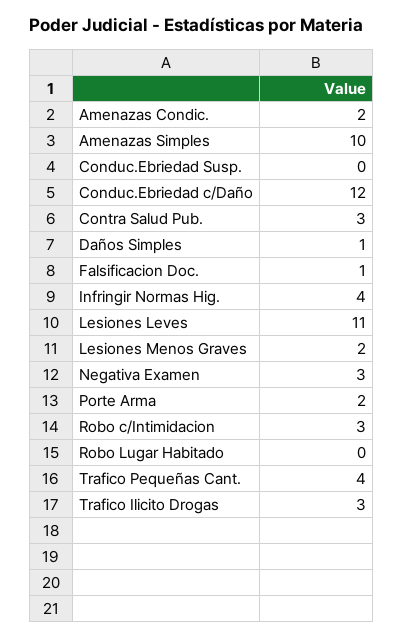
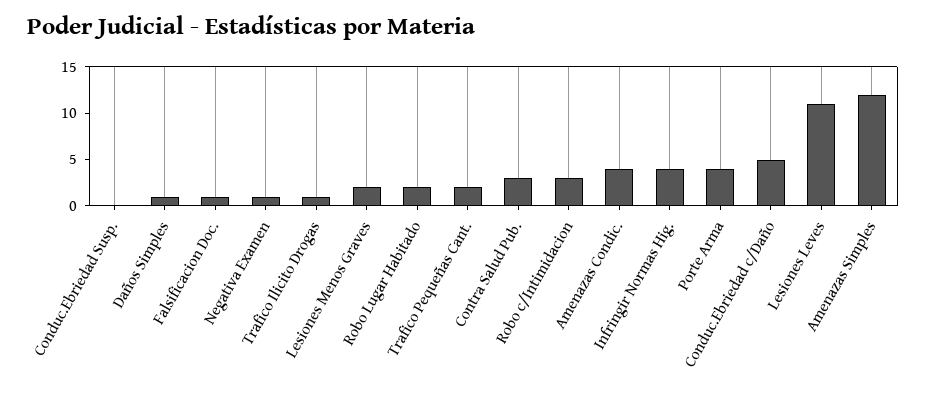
  {
-   "Amenazas Condic.": 2,
+   "Amenazas Condic.": 4,
-   "Amenazas Simples": 10,
+   "Amenazas Simples": 12,
    "Conduc.Ebriedad Susp.": 0,
-   "Conduc.Ebriedad c/Daño": 12,
+   "Conduc.Ebriedad c/Daño": 5,
    "Contra Salud Pub.": 3,
    "Daños Simples": 1,
    "Falsificacion Doc.": 1,
    "Infringir Normas Hig.": 4,
    "Lesiones Leves": 11,
    "Lesiones Menos Graves": 2,
-   "Negativa Examen": 3,
+   "Negativa Examen": 1,
-   "Porte Arma": 2,
+   "Porte Arma": 4,
    "Robo c/Intimidacion": 3,
-   "Robo Lugar Habitado": 0,
+   "Robo Lugar Habitado": 2,
-   "Trafico Pequeñas Cant.": 4,
+   "Trafico Pequeñas Cant.": 2,
-   "Trafico Ilicito Drogas": 3
+   "Trafico Ilicito Drogas": 1
  }

